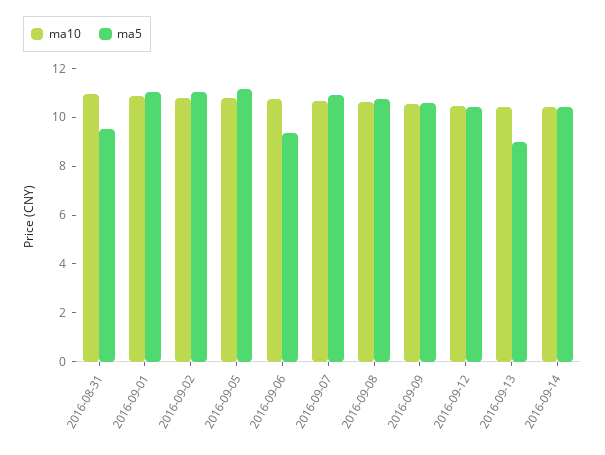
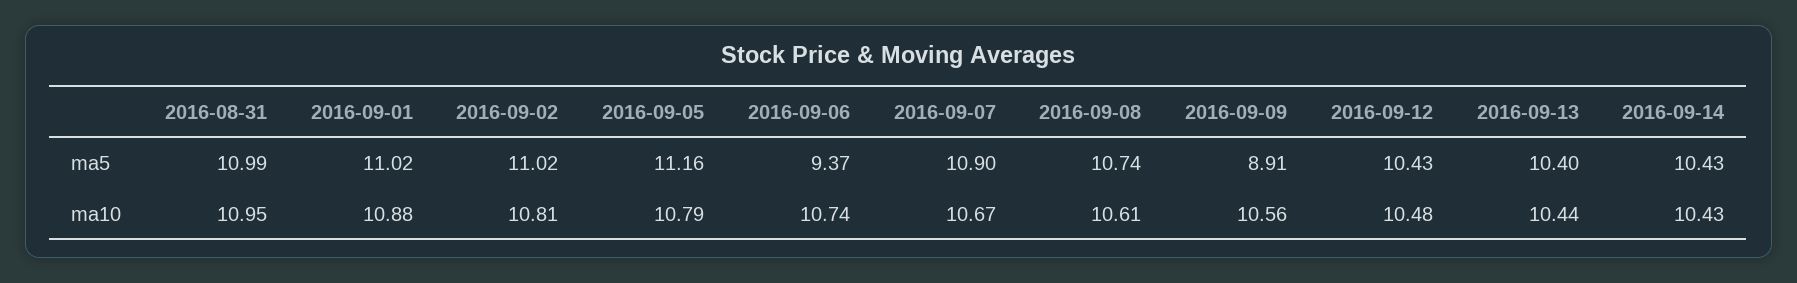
  {
    "ma10": {
      "2016-08-31": 10.95,
      "2016-09-01": 10.88,
      "2016-09-02": 10.81,
      "2016-09-05": 10.79,
      "2016-09-06": 10.74,
      "2016-09-07": 10.67,
      "2016-09-08": 10.61,
      "2016-09-09": 10.56,
      "2016-09-12": 10.48,
      "2016-09-13": 10.44,
      "2016-09-14": 10.43
    },
    "ma5": {
-     "2016-08-31": 9.5,
+     "2016-08-31": 10.99,
      "2016-09-01": 11.02,
      "2016-09-02": 11.02,
      "2016-09-05": 11.16,
      "2016-09-06": 9.37,
      "2016-09-07": 10.9,
      "2016-09-08": 10.74,
-     "2016-09-09": 10.5,
+     "2016-09-09": 8.91,
      "2016-09-12": 10.43,
-     "2016-09-13": 9,
+     "2016-09-13": 10.4,
      "2016-09-14": 10.43
    }
  }

